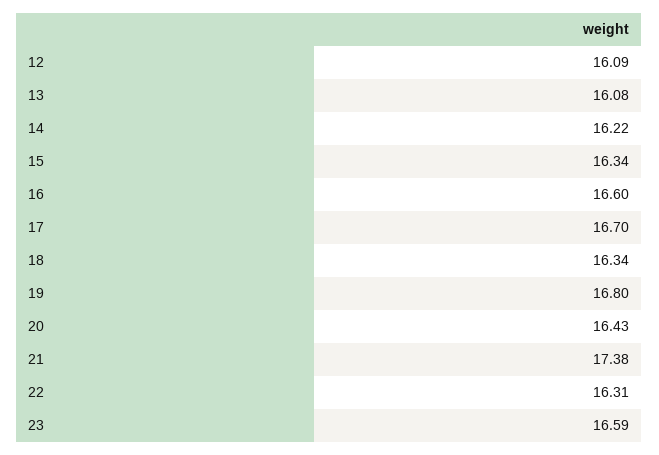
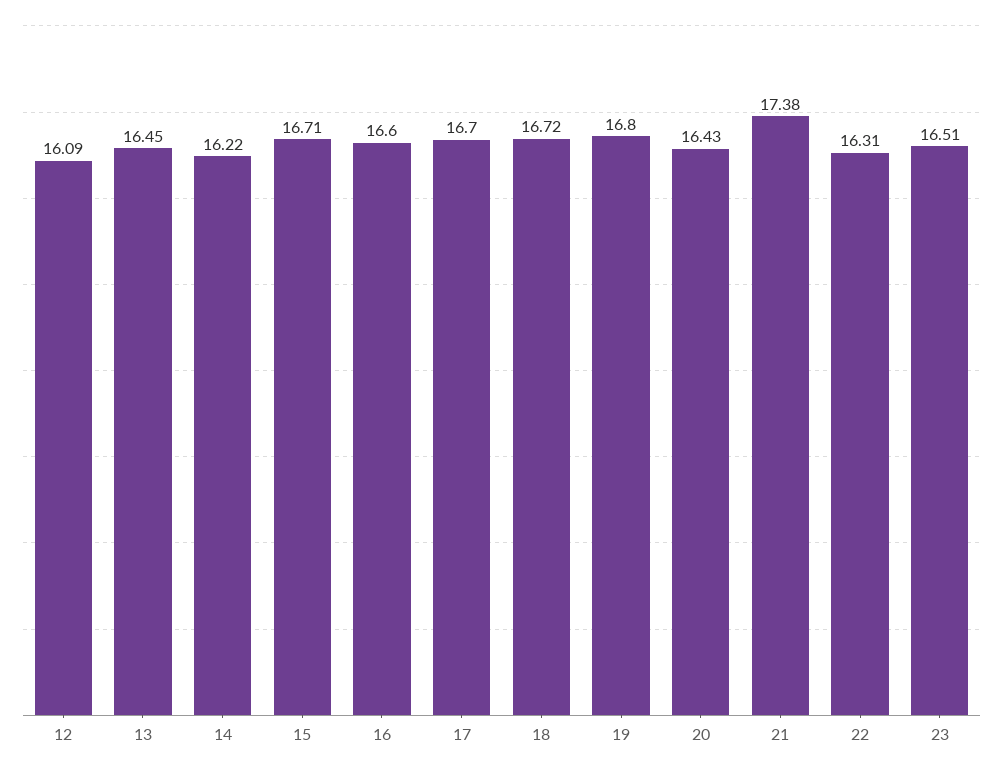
  {
    "12": 16.09,
-   "13": 16.08,
+   "13": 16.45,
    "14": 16.22,
-   "15": 16.34,
+   "15": 16.71,
    "16": 16.6,
    "17": 16.7,
-   "18": 16.34,
+   "18": 16.72,
    "19": 16.8,
    "20": 16.43,
    "21": 17.38,
    "22": 16.31,
-   "23": 16.59
+   "23": 16.51
  }

